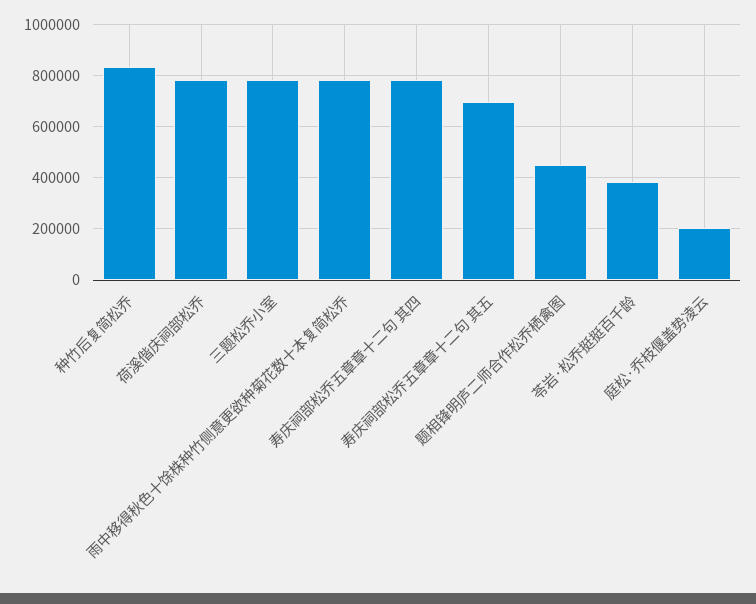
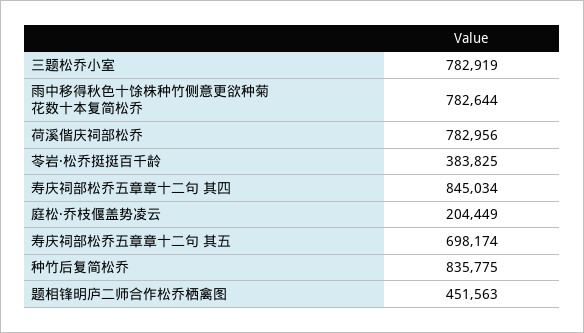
  {
    "种竹后复简松乔": 835775,
    "荷溪偕庆祠部松乔": 782956,
    "三题松乔小室": 782919,
    "雨中移得秋色十馀株种竹侧意更欲种菊花数十本复简松乔": 782644,
-   "寿庆祠部松乔五章章十二句 其四": 775000,
+   "寿庆祠部松乔五章章十二句 其四": 845034,
    "寿庆祠部松乔五章章十二句 其五": 698174,
    "题相锋明庐二师合作松乔栖禽图": 451563,
    "苓岩·松乔挺挺百千龄": 383825,
    "庭松·乔枝偃盖势凌云": 204449
  }

